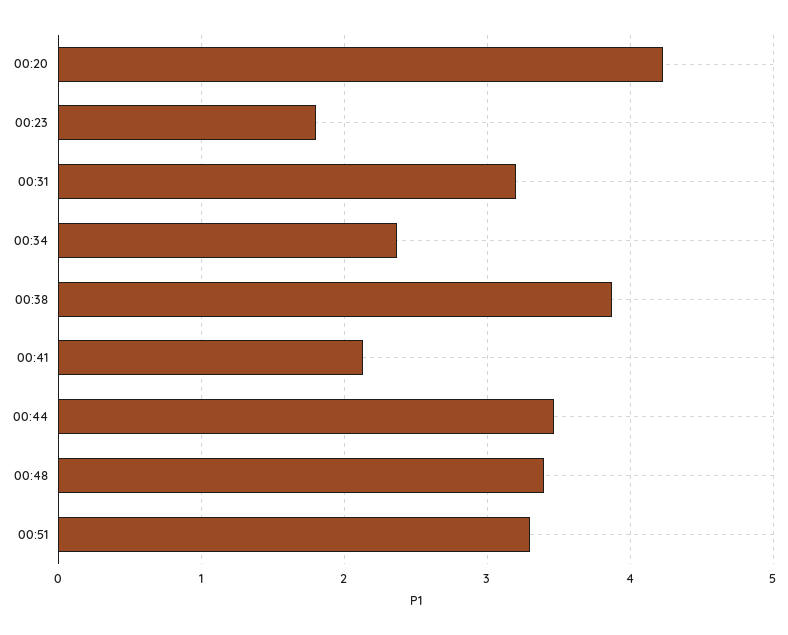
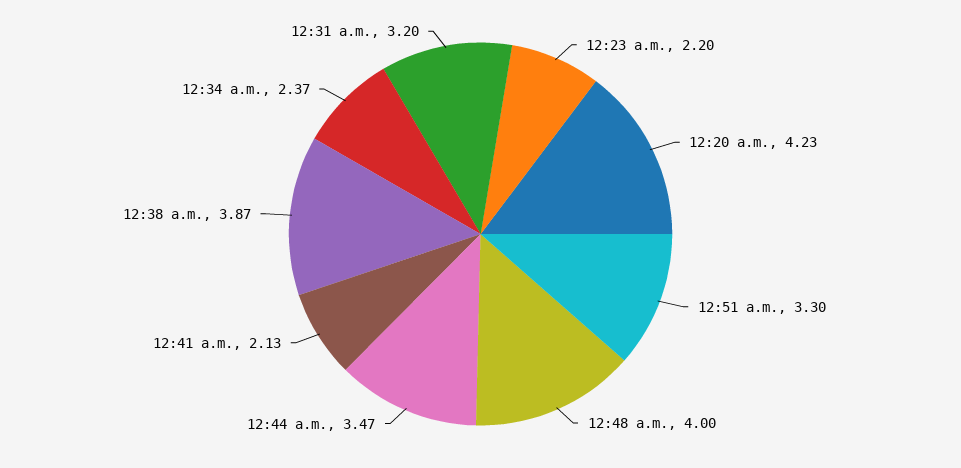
  {
    "00:20": 4.23,
-   "00:23": 1.8,
+   "00:23": 2.2,
    "00:31": 3.2,
    "00:34": 2.37,
    "00:38": 3.87,
    "00:41": 2.13,
    "00:44": 3.47,
-   "00:48": 3.4,
+   "00:48": 4,
    "00:51": 3.3
  }

